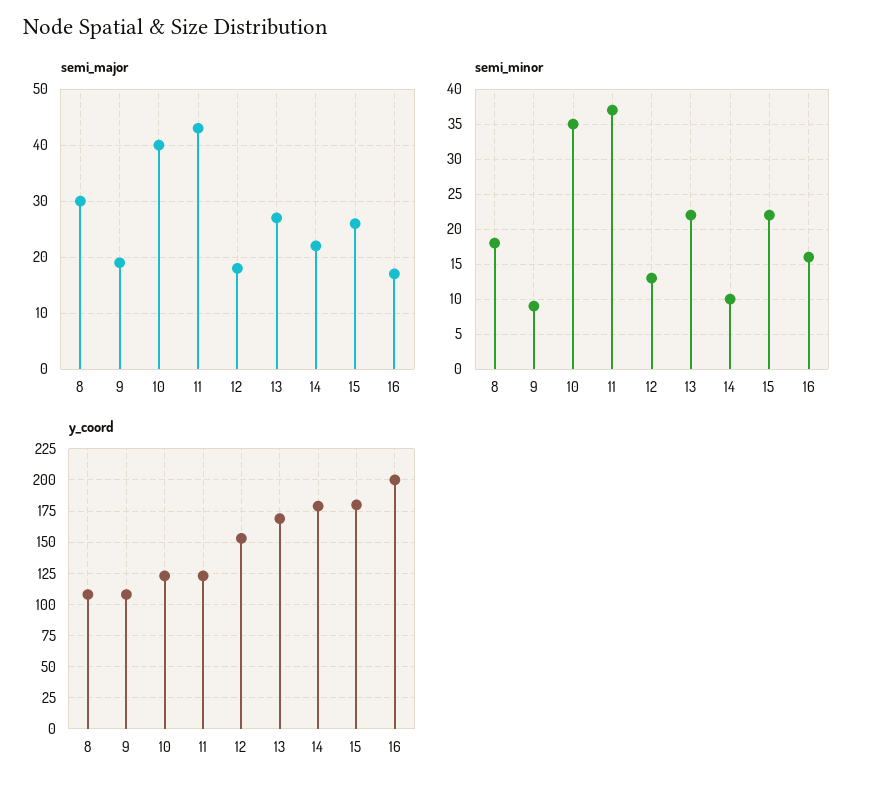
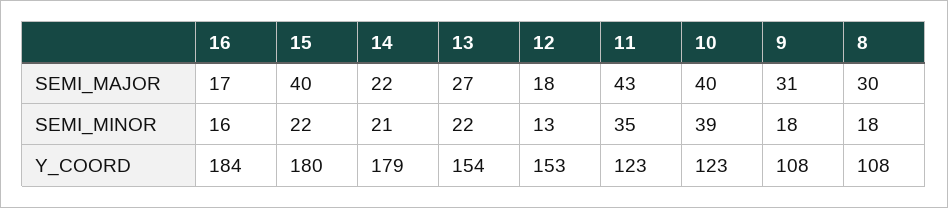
  {
    "semi_major": {
      "8": 30,
-     "9": 20,
+     "9": 31,
      "10": 40,
      "11": 43,
      "12": 18,
      "13": 27,
      "14": 22,
-     "15": 25,
+     "15": 40,
      "16": 17
    },
    "semi_minor": {
      "8": 18,
-     "9": 9,
+     "9": 18,
-     "10": 35,
+     "10": 39,
-     "11": 37,
+     "11": 35,
      "12": 13,
      "13": 22,
-     "14": 10,
+     "14": 21,
      "15": 22,
      "16": 16
    },
    "y_coord": {
      "8": 108,
      "9": 108,
      "10": 123,
      "11": 123,
      "12": 153,
-     "13": 170,
+     "13": 154,
      "14": 179,
      "15": 180,
-     "16": 200
+     "16": 184
    }
  }

